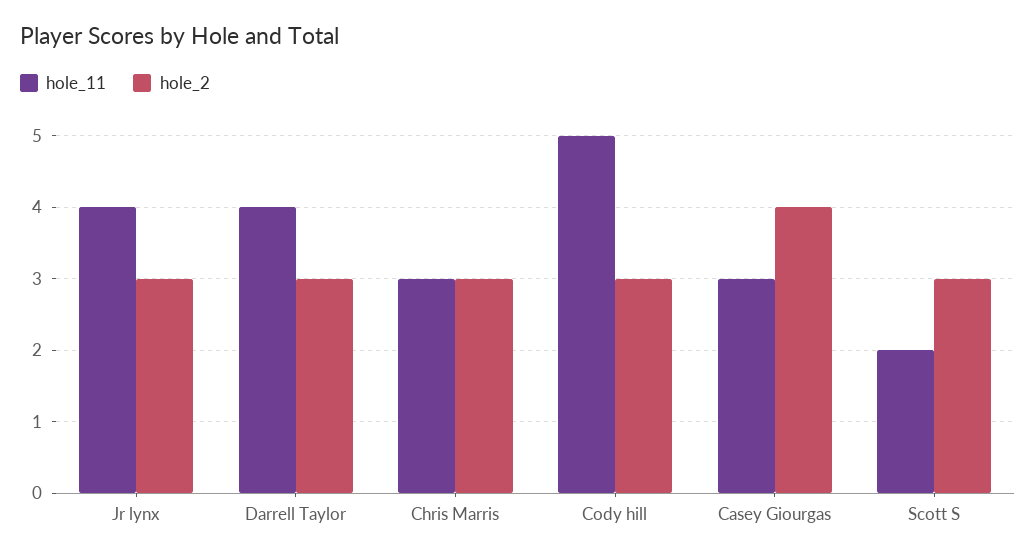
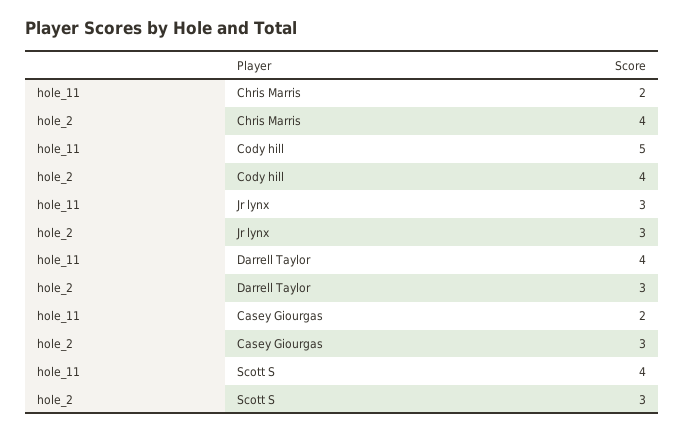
  {
    "hole_11": {
-     "Jr lynx": 4,
+     "Jr lynx": 3,
      "Darrell Taylor": 4,
-     "Chris Marris": 3,
+     "Chris Marris": 2,
      "Cody hill": 5,
-     "Casey Giourgas": 3,
+     "Casey Giourgas": 2,
-     "Scott S": 2
+     "Scott S": 4
    },
    "hole_2": {
      "Jr lynx": 3,
      "Darrell Taylor": 3,
-     "Chris Marris": 3,
+     "Chris Marris": 4,
-     "Cody hill": 3,
+     "Cody hill": 4,
-     "Casey Giourgas": 4,
+     "Casey Giourgas": 3,
      "Scott S": 3
    }
  }

